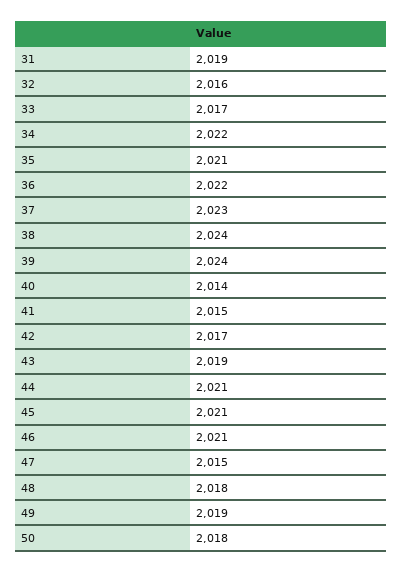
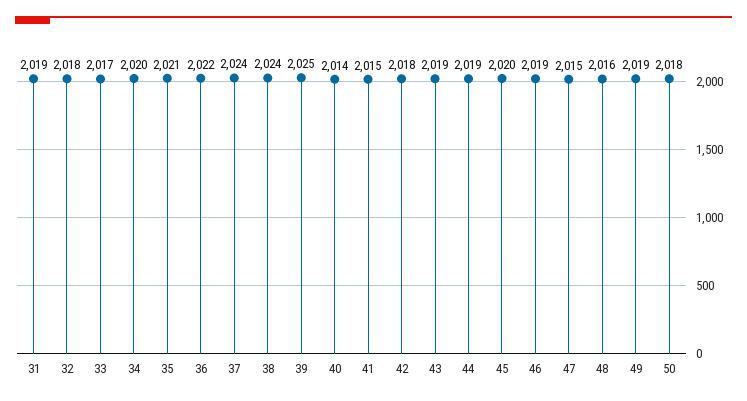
  {
    "31": 2019,
-   "32": 2016,
+   "32": 2018,
    "33": 2017,
-   "34": 2022,
+   "34": 2020,
    "35": 2021,
    "36": 2022,
-   "37": 2023,
+   "37": 2024,
    "38": 2024,
-   "39": 2024,
+   "39": 2025,
    "40": 2014,
    "41": 2015,
-   "42": 2017,
+   "42": 2018,
    "43": 2019,
-   "44": 2021,
+   "44": 2019,
-   "45": 2021,
+   "45": 2020,
-   "46": 2021,
+   "46": 2019,
    "47": 2015,
-   "48": 2018,
+   "48": 2016,
    "49": 2019,
    "50": 2018
  }

